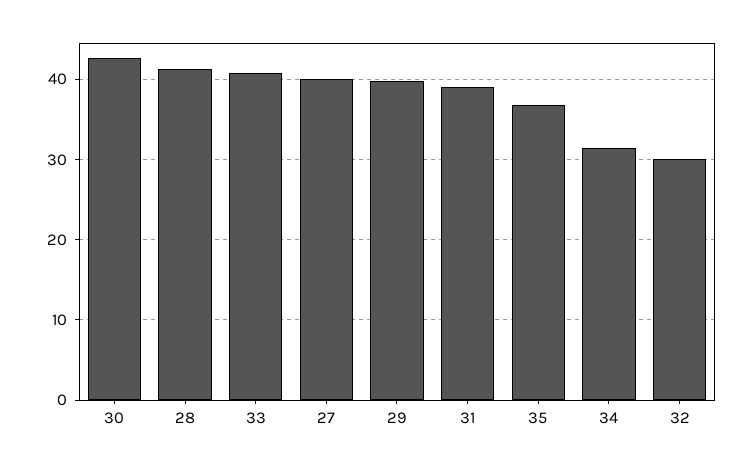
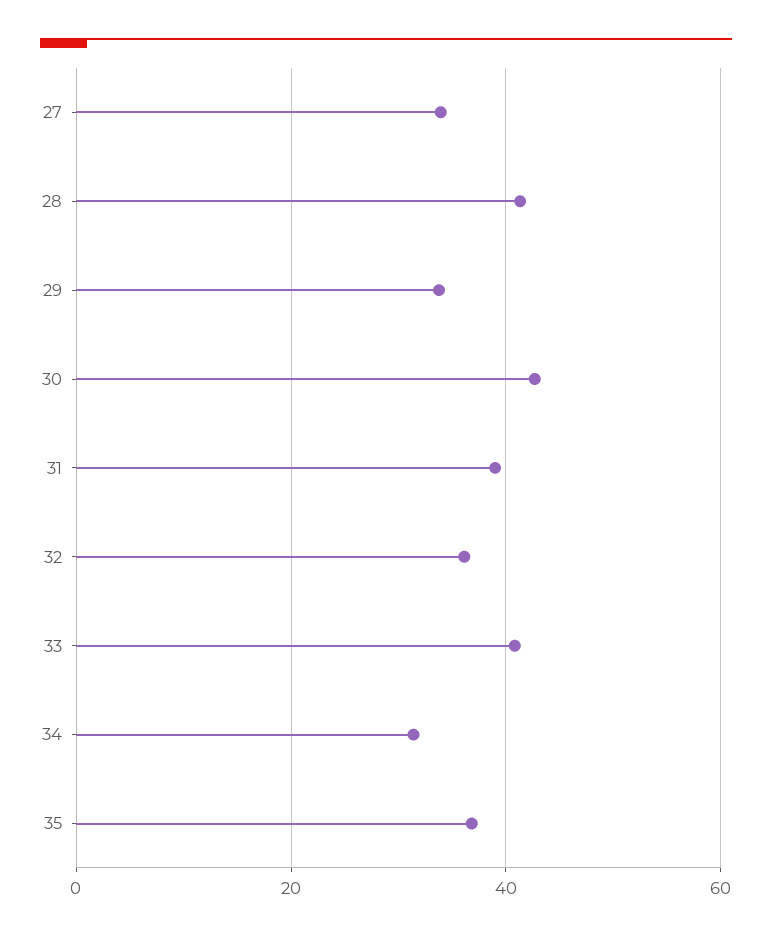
  {
    "30": 43,
    "28": 41,
    "33": 41,
-   "27": 40,
+   "27": 34,
-   "29": 40,
+   "29": 34,
    "31": 39,
    "35": 37,
    "34": 31,
-   "32": 30
+   "32": 36
  }

